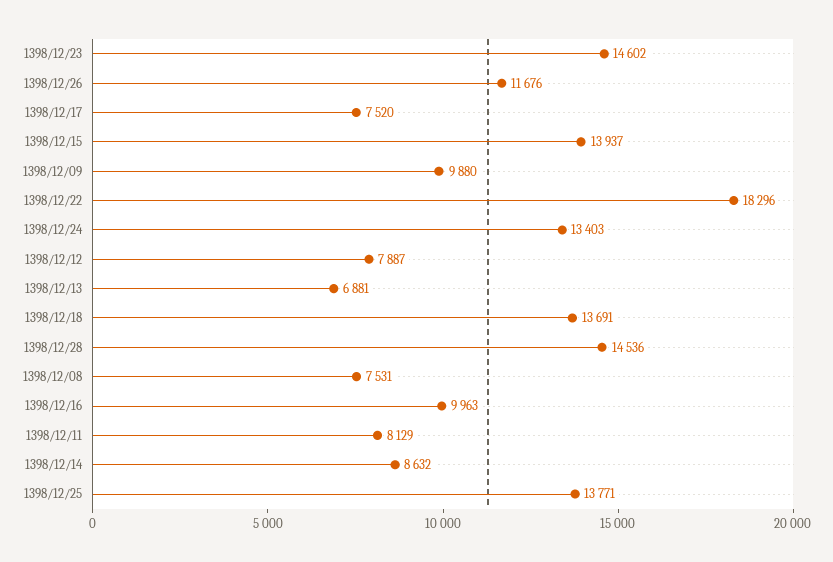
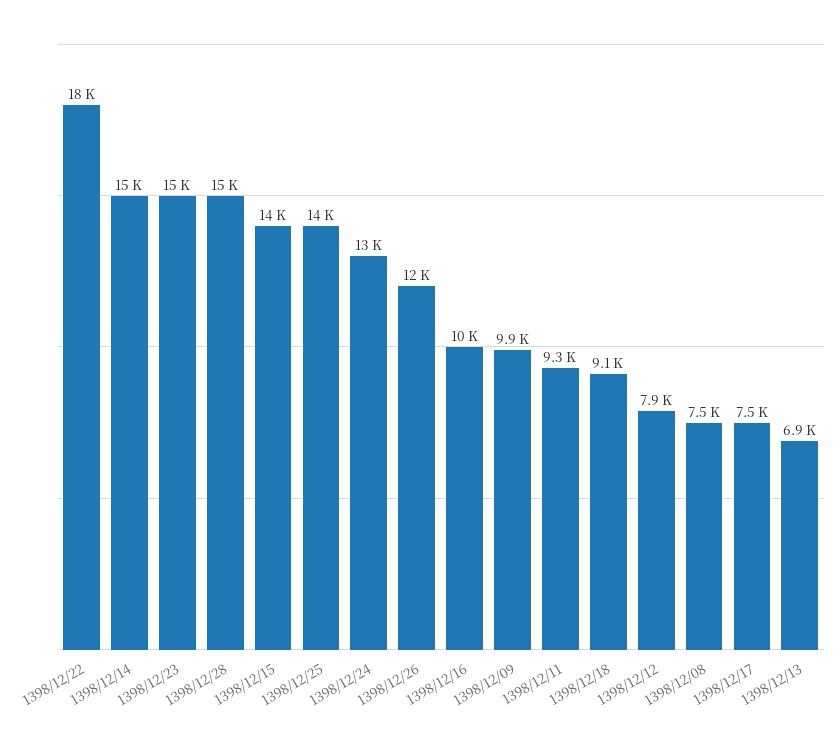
  {
    "1398/12/23": 14602,
    "1398/12/26": 11676,
    "1398/12/17": 7520,
    "1398/12/15": 13937,
    "1398/12/09": 9880,
    "1398/12/22": 18296,
    "1398/12/24": 13403,
    "1398/12/12": 7887,
    "1398/12/13": 6881,
-   "1398/12/18": 13691,
+   "1398/12/18": 9100,
    "1398/12/28": 14536,
    "1398/12/08": 7531,
    "1398/12/16": 9963,
-   "1398/12/11": 8129,
+   "1398/12/11": 9300,
-   "1398/12/14": 8632,
+   "1398/12/14": 15000,
    "1398/12/25": 13771
  }

